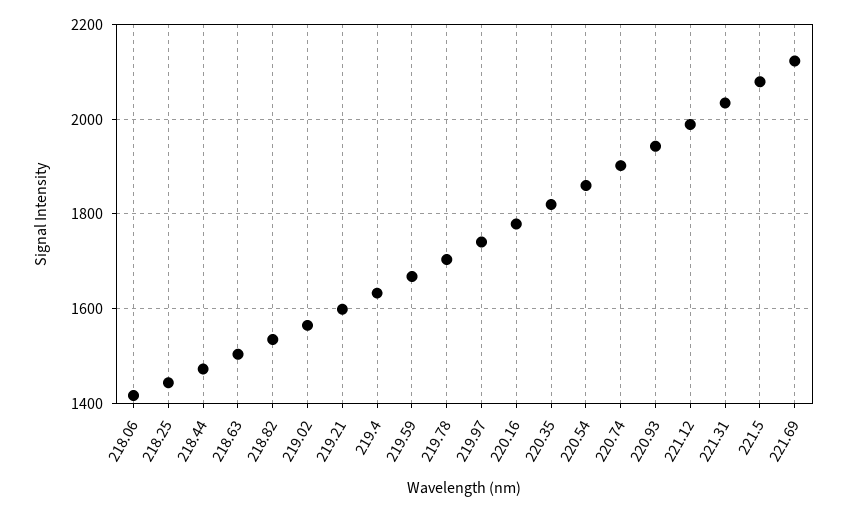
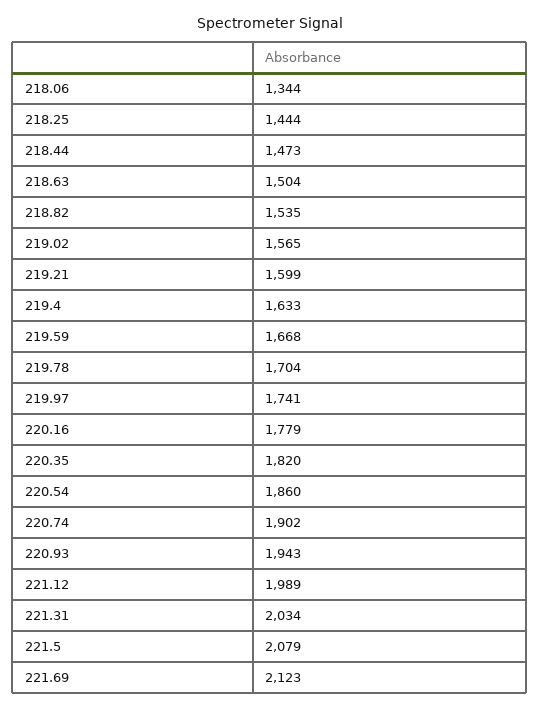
  {
-   "218.06": 1420,
+   "218.06": 1344,
    "218.25": 1444,
    "218.44": 1473,
    "218.63": 1504,
    "218.82": 1535,
    "219.02": 1565,
    "219.21": 1599,
    "219.4": 1633,
    "219.59": 1668,
    "219.78": 1704,
    "219.97": 1741,
    "220.16": 1779,
    "220.35": 1820,
    "220.54": 1860,
    "220.74": 1902,
    "220.93": 1943,
    "221.12": 1989,
    "221.31": 2034,
    "221.5": 2079,
    "221.69": 2123
  }

